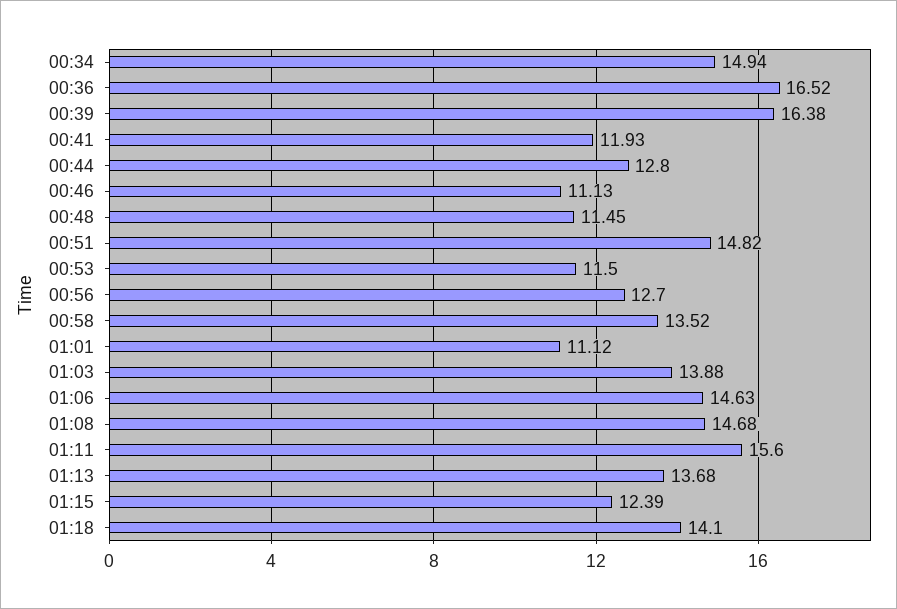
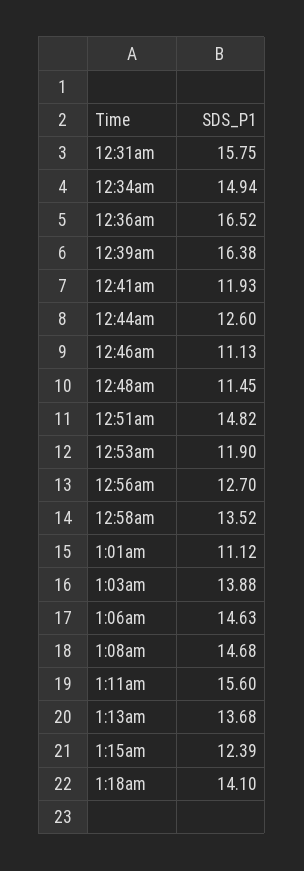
  {
    "00:34": 14.94,
    "00:36": 16.52,
    "00:39": 16.38,
    "00:41": 11.93,
-   "00:44": 12.8,
+   "00:44": 12.6,
    "00:46": 11.13,
    "00:48": 11.45,
    "00:51": 14.82,
-   "00:53": 11.5,
+   "00:53": 11.9,
    "00:56": 12.7,
    "00:58": 13.52,
    "01:01": 11.12,
    "01:03": 13.88,
    "01:06": 14.63,
    "01:08": 14.68,
    "01:11": 15.6,
    "01:13": 13.68,
    "01:15": 12.39,
-   "01:18": 14.1
+   "01:18": 14.1,
+   "12:31am": 15.75
  }

